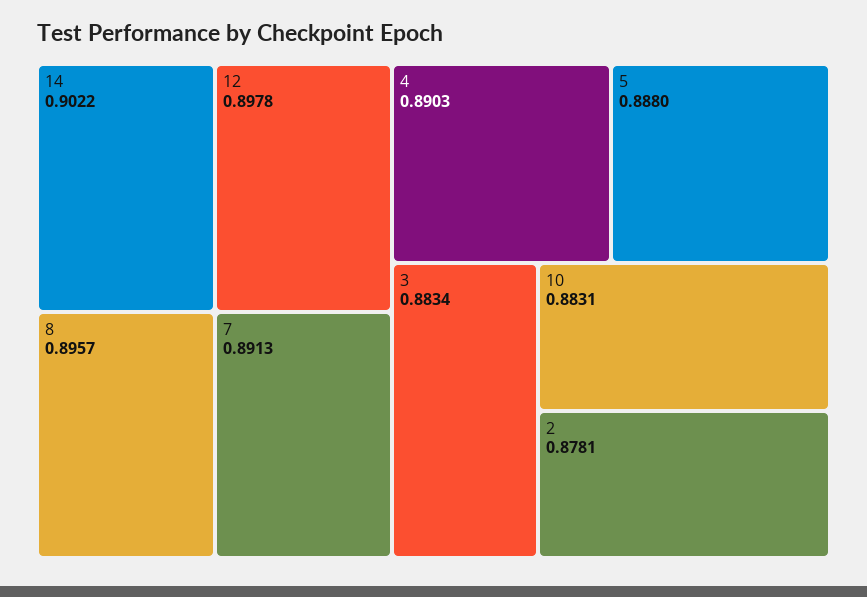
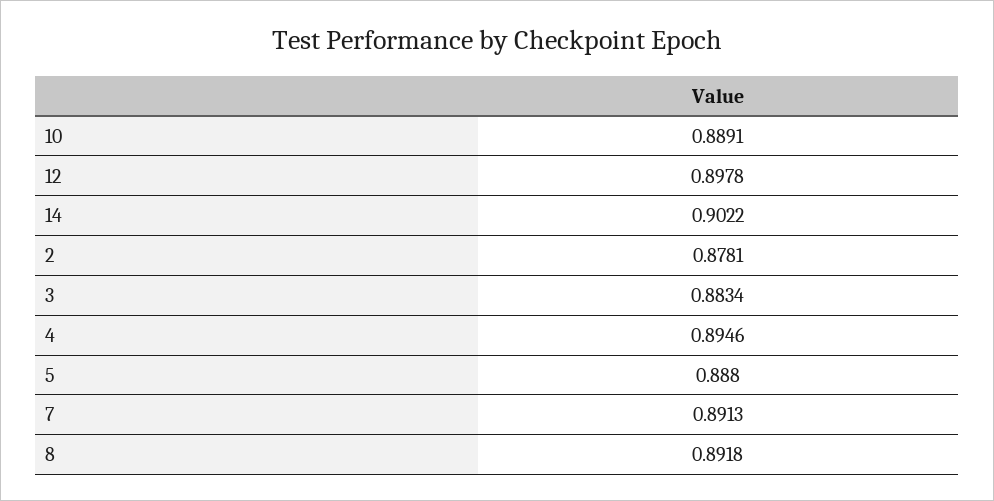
  {
    "14": 0.9022,
    "12": 0.8978,
-   "8": 0.8957,
+   "8": 0.8918,
    "7": 0.8913,
-   "4": 0.8903,
+   "4": 0.8946,
    "5": 0.888,
    "3": 0.8834,
-   "10": 0.8831,
+   "10": 0.8891,
    "2": 0.8781
  }

